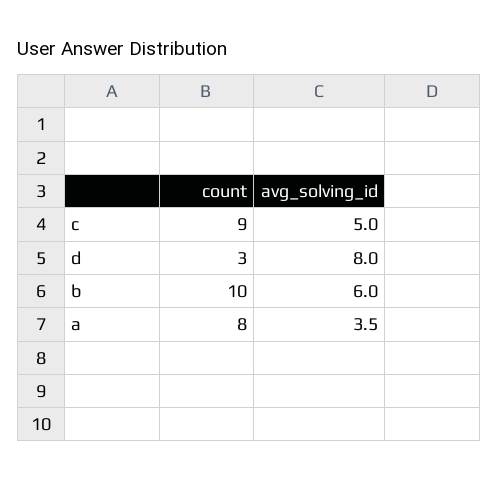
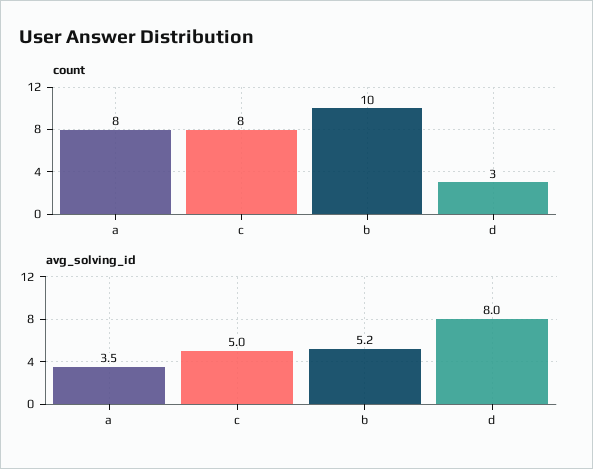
  {
    "count": {
-     "c": 9,
+     "c": 8,
      "d": 3,
      "b": 10,
      "a": 8
    },
    "avg_solving_id": {
      "c": 5,
      "d": 8,
-     "b": 6,
+     "b": 5.2,
      "a": 3.5
    }
  }

